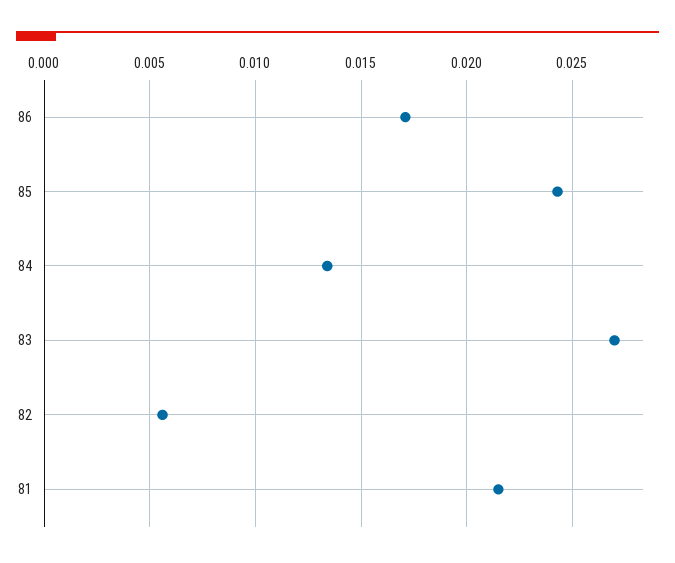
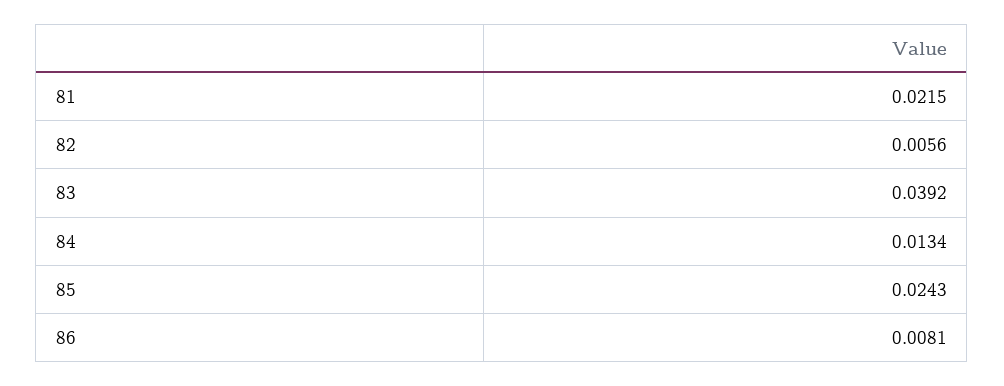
  {
-   "86": 0.017,
+   "86": 0.0081,
    "85": 0.0243,
    "84": 0.0134,
-   "83": 0.027,
+   "83": 0.0392,
    "82": 0.0056,
    "81": 0.0215
  }

